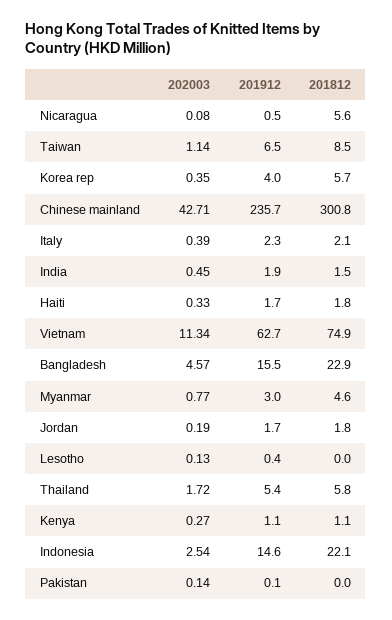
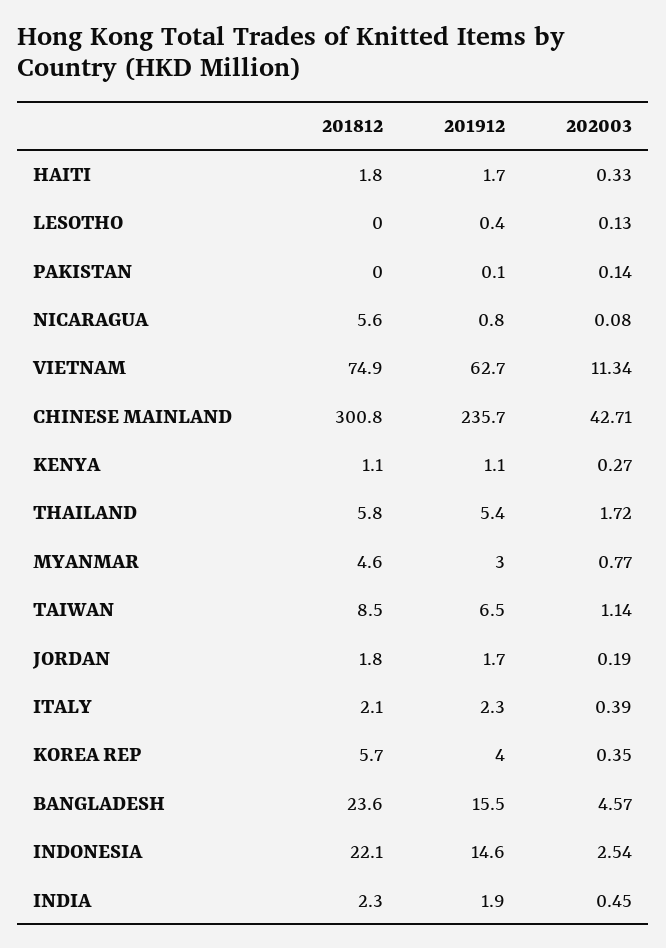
  {
    "202003": {
      "Nicaragua": 0.08,
      "Taiwan": 1.14,
      "Korea rep": 0.35,
      "Chinese mainland": 42.71,
      "Italy": 0.39,
      "India": 0.45,
      "Haiti": 0.33,
      "Vietnam": 11.34,
      "Bangladesh": 4.57,
      "Myanmar": 0.77,
      "Jordan": 0.19,
      "Lesotho": 0.13,
      "Thailand": 1.72,
      "Kenya": 0.27,
      "Indonesia": 2.54,
      "Pakistan": 0.14
    },
    "201912": {
-     "Nicaragua": 0.5,
+     "Nicaragua": 0.8,
      "Taiwan": 6.5,
      "Korea rep": 4,
      "Chinese mainland": 235.7,
      "Italy": 2.3,
      "India": 1.9,
      "Haiti": 1.7,
      "Vietnam": 62.7,
      "Bangladesh": 15.5,
      "Myanmar": 3,
      "Jordan": 1.7,
      "Lesotho": 0.4,
      "Thailand": 5.4,
      "Kenya": 1.1,
      "Indonesia": 14.6,
      "Pakistan": 0.1
    },
    "201812": {
      "Nicaragua": 5.6,
      "Taiwan": 8.5,
      "Korea rep": 5.7,
      "Chinese mainland": 300.8,
      "Italy": 2.1,
-     "India": 1.5,
+     "India": 2.3,
      "Haiti": 1.8,
      "Vietnam": 74.9,
-     "Bangladesh": 22.9,
+     "Bangladesh": 23.6,
      "Myanmar": 4.6,
      "Jordan": 1.8,
      "Lesotho": 0,
      "Thailand": 5.8,
      "Kenya": 1.1,
      "Indonesia": 22.1,
      "Pakistan": 0
    }
  }

